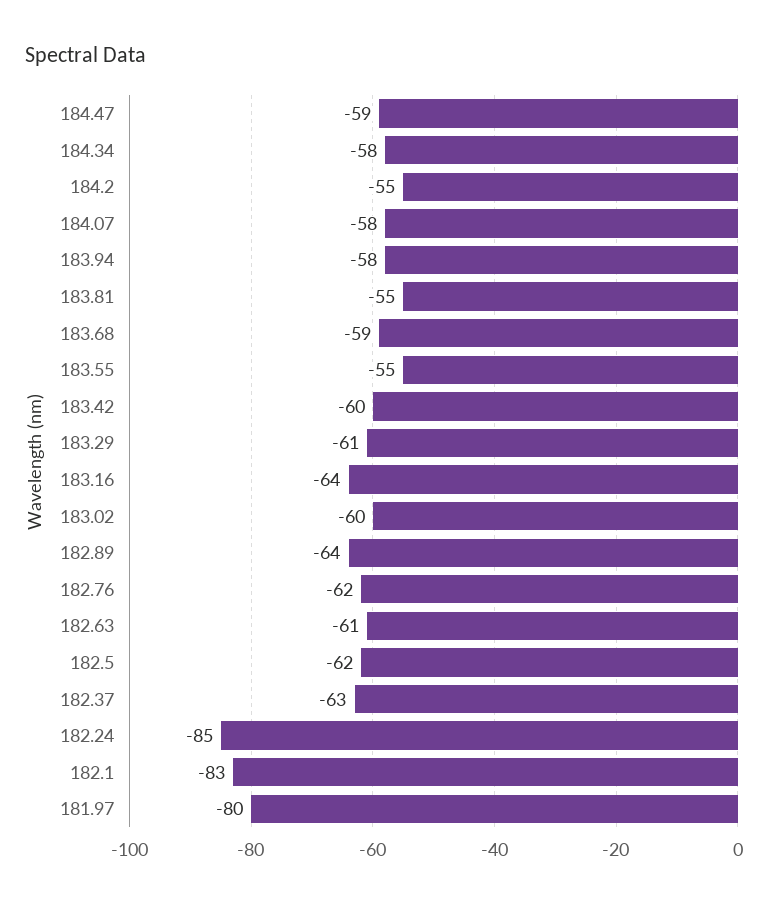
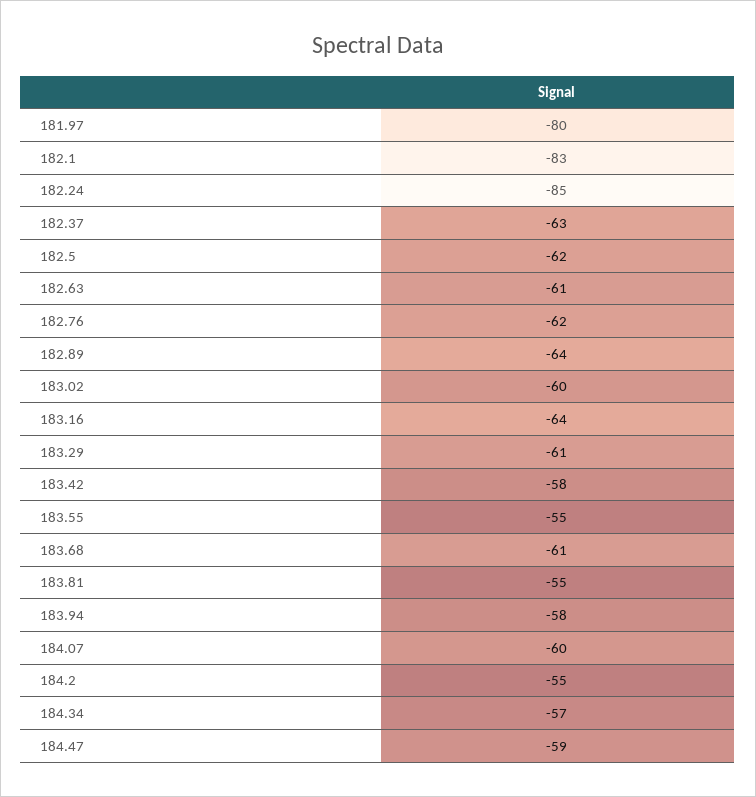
  {
    "184.47": -59,
-   "184.34": -58,
+   "184.34": -57,
    "184.2": -55,
-   "184.07": -58,
+   "184.07": -60,
    "183.94": -58,
    "183.81": -55,
-   "183.68": -59,
+   "183.68": -61,
    "183.55": -55,
-   "183.42": -60,
+   "183.42": -58,
    "183.29": -61,
    "183.16": -64,
    "183.02": -60,
    "182.89": -64,
    "182.76": -62,
    "182.63": -61,
    "182.5": -62,
    "182.37": -63,
    "182.24": -85,
    "182.1": -83,
    "181.97": -80
  }

